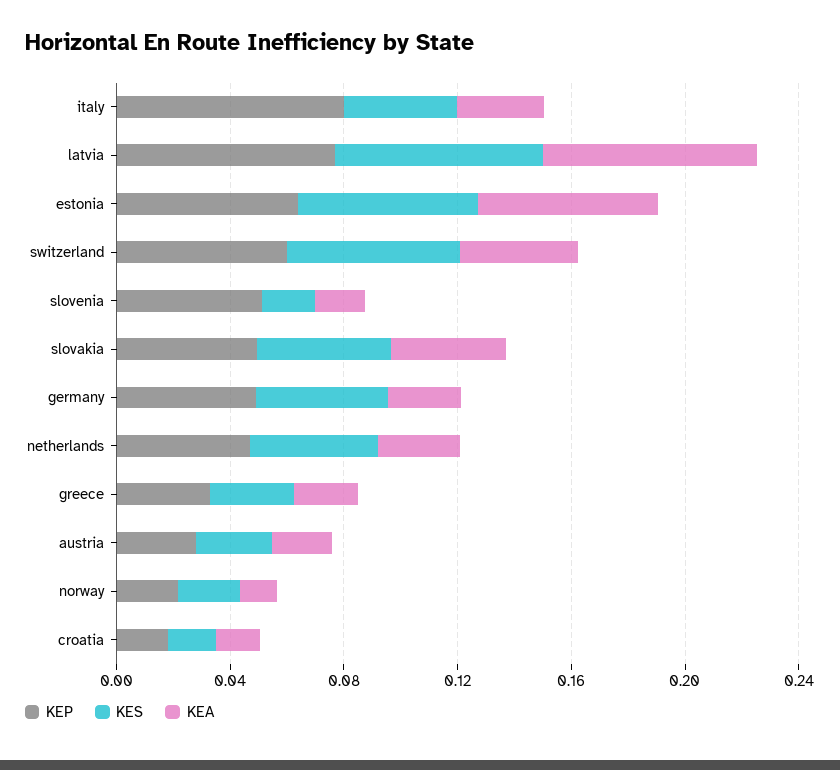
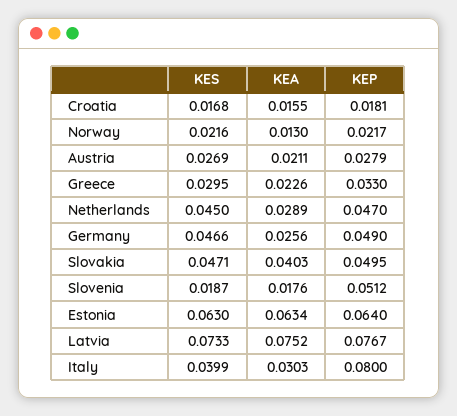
  {
    "KEP": {
      "italy": 0.08,
      "latvia": 0.0767,
      "estonia": 0.064,
-     "switzerland": 0.06,
      "slovenia": 0.0512,
      "slovakia": 0.0495,
      "germany": 0.049,
      "netherlands": 0.047,
      "greece": 0.033,
      "austria": 0.0279,
      "norway": 0.0217,
      "croatia": 0.0181
    },
    "KES": {
      "italy": 0.0399,
      "latvia": 0.0733,
      "estonia": 0.063,
-     "switzerland": 0.06,
      "slovenia": 0.0187,
      "slovakia": 0.0471,
      "germany": 0.0466,
      "netherlands": 0.045,
      "greece": 0.0295,
      "austria": 0.0269,
      "norway": 0.0216,
      "croatia": 0.0168
    },
    "KEA": {
      "italy": 0.0303,
      "latvia": 0.0752,
      "estonia": 0.0634,
-     "switzerland": 0.04,
      "slovenia": 0.0176,
      "slovakia": 0.0403,
      "germany": 0.0256,
      "netherlands": 0.0289,
      "greece": 0.0226,
      "austria": 0.0211,
      "norway": 0.013,
      "croatia": 0.0155
    }
  }

